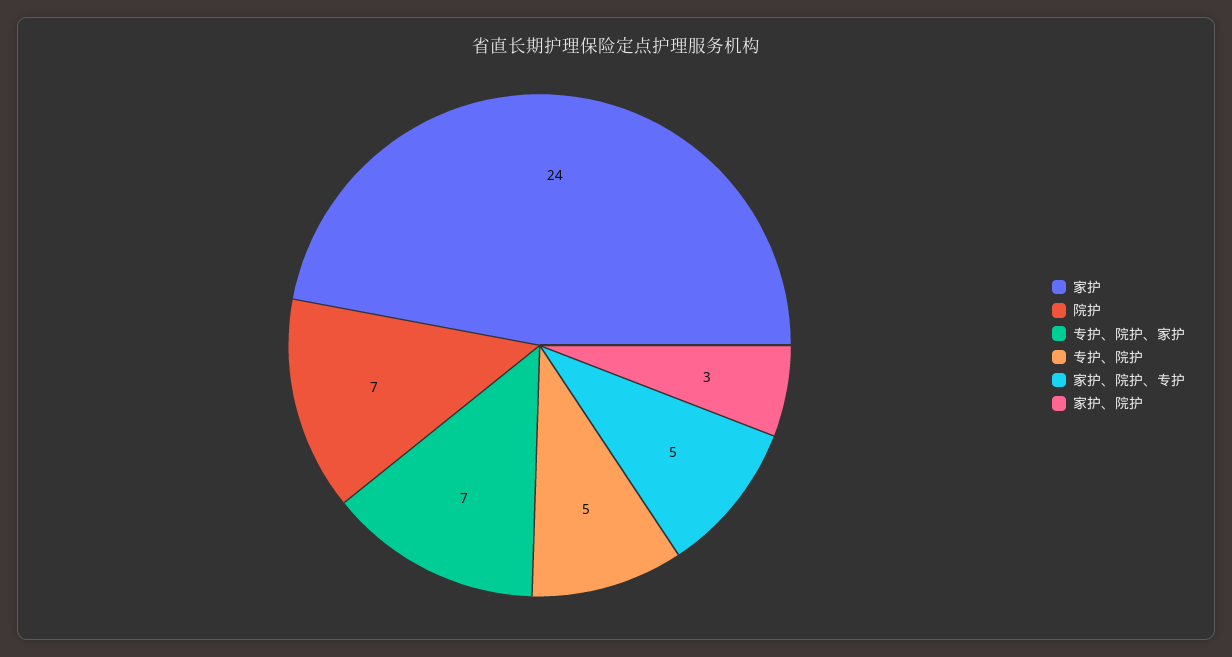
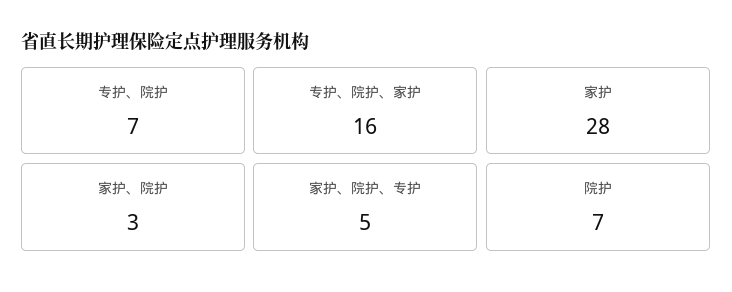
  {
-   "家护": 24,
+   "家护": 28,
    "院护": 7,
-   "专护、院护、家护": 7,
+   "专护、院护、家护": 16,
-   "专护、院护": 5,
+   "专护、院护": 7,
    "家护、院护、专护": 5,
    "家护、院护": 3
  }

